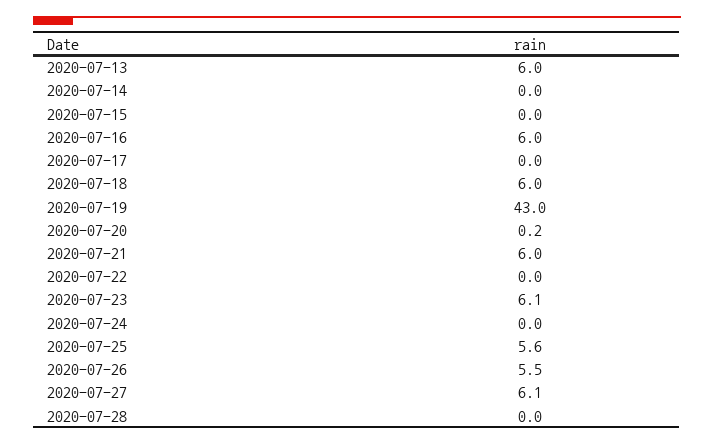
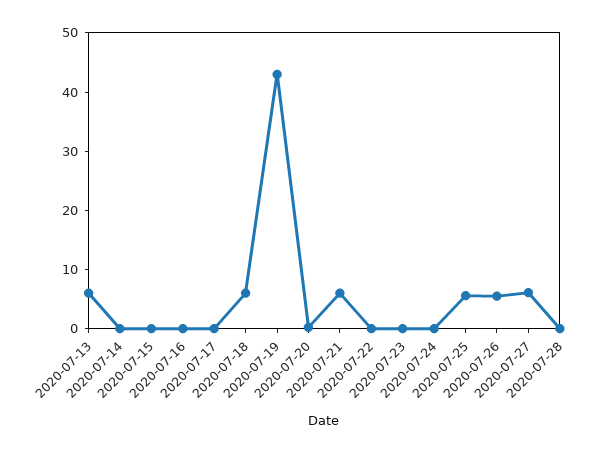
  {
    "2020-07-13": 6,
    "2020-07-14": 0,
    "2020-07-15": 0,
-   "2020-07-16": 6,
+   "2020-07-16": 0,
    "2020-07-17": 0,
    "2020-07-18": 6,
    "2020-07-19": 43,
    "2020-07-20": 0.2,
    "2020-07-21": 6,
    "2020-07-22": 0,
-   "2020-07-23": 6.1,
+   "2020-07-23": 0,
    "2020-07-24": 0,
    "2020-07-25": 5.6,
    "2020-07-26": 5.5,
    "2020-07-27": 6.1,
    "2020-07-28": 0
  }

